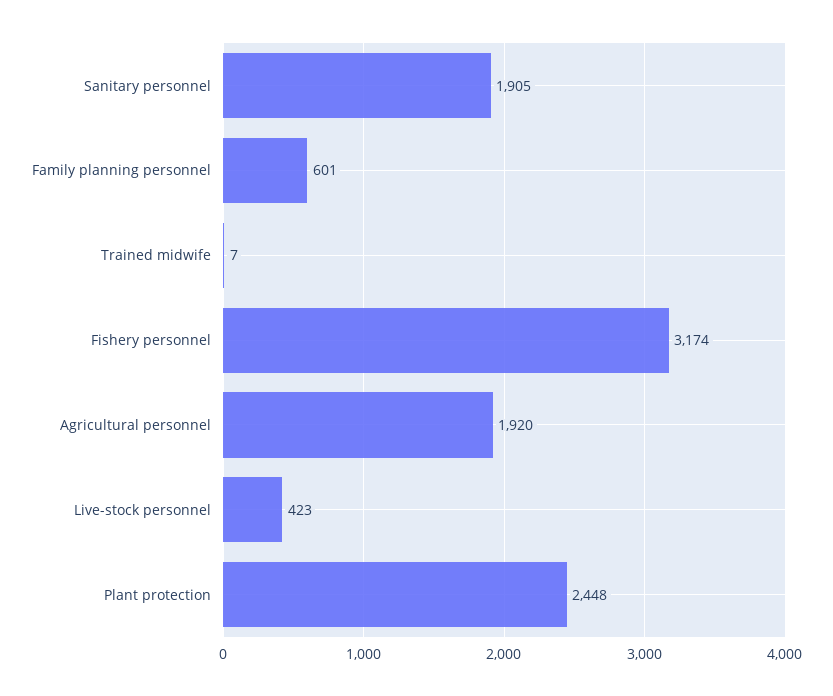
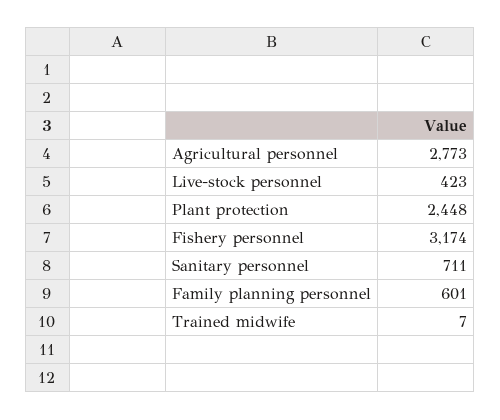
  {
-   "Sanitary personnel": 1905,
+   "Sanitary personnel": 711,
    "Family planning personnel": 601,
    "Trained midwife": 7,
    "Fishery personnel": 3174,
-   "Agricultural personnel": 1920,
+   "Agricultural personnel": 2773,
    "Live-stock personnel": 423,
    "Plant protection": 2448
  }

